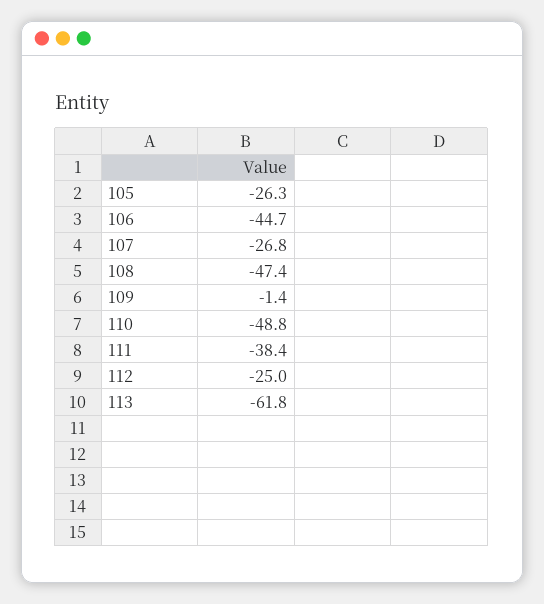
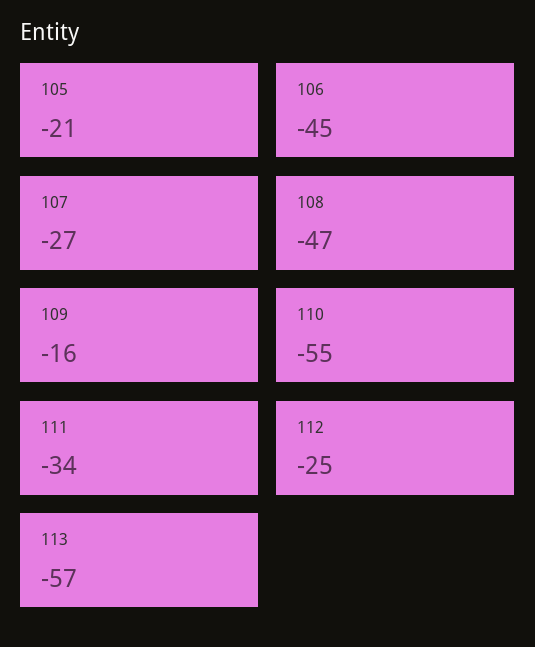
  {
-   "105": -26.3,
+   "105": -21,
    "106": -44.7,
    "107": -26.8,
    "108": -47.4,
-   "109": -1.4,
+   "109": -16,
-   "110": -48.8,
+   "110": -55,
-   "111": -38.4,
+   "111": -34,
    "112": -25,
-   "113": -61.8
+   "113": -57
  }

